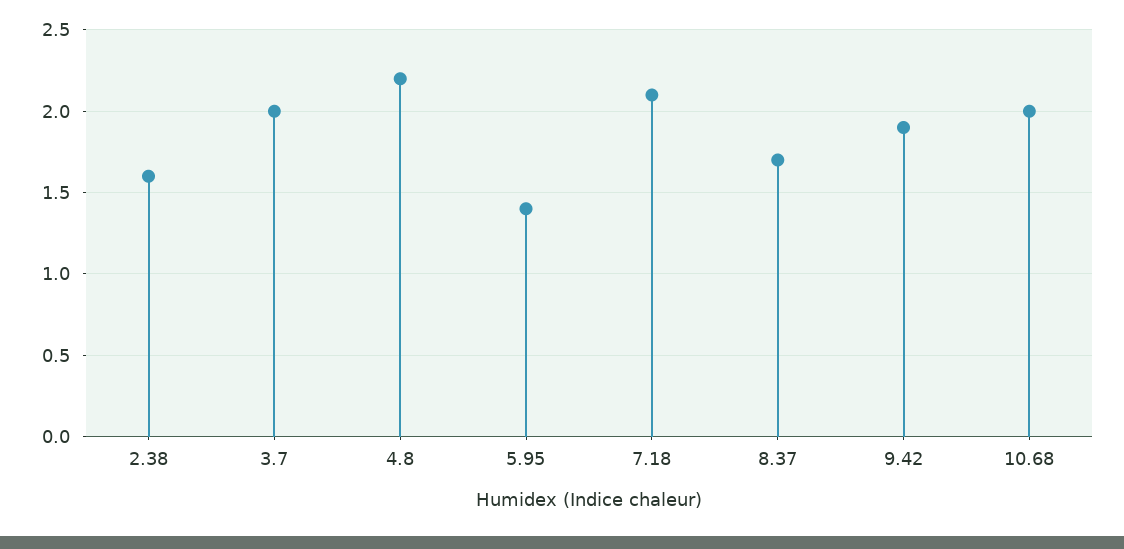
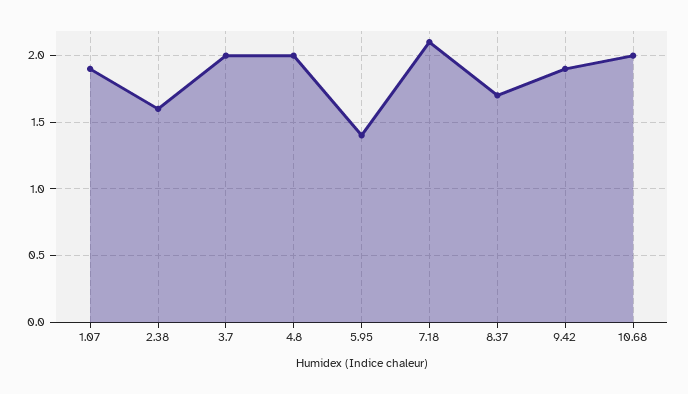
  {
    "2.38": 1.6,
    "3.7": 2,
-   "4.8": 2.2,
+   "4.8": 2,
    "5.95": 1.4,
    "7.18": 2.1,
    "8.37": 1.7,
    "9.42": 1.9,
-   "10.68": 2
+   "10.68": 2,
+   "1.07": 1.9
  }

